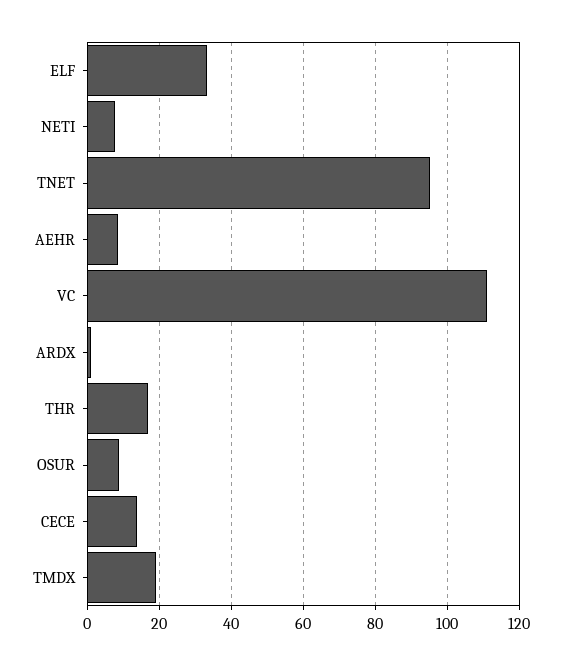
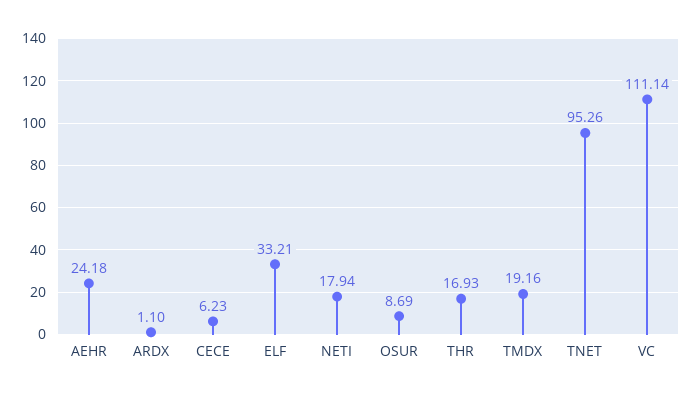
  {
    "ELF": 33.21,
-   "NETI": 8,
+   "NETI": 17.94,
    "TNET": 95.26,
-   "AEHR": 8,
+   "AEHR": 24.18,
    "VC": 111.14,
    "ARDX": 1.1,
    "THR": 16.93,
    "OSUR": 8.69,
-   "CECE": 14,
+   "CECE": 6.23,
    "TMDX": 19.16
  }

